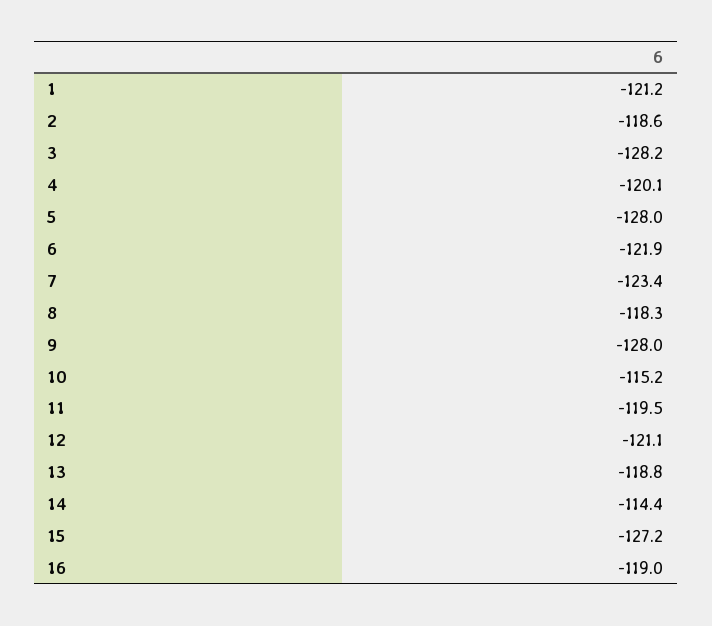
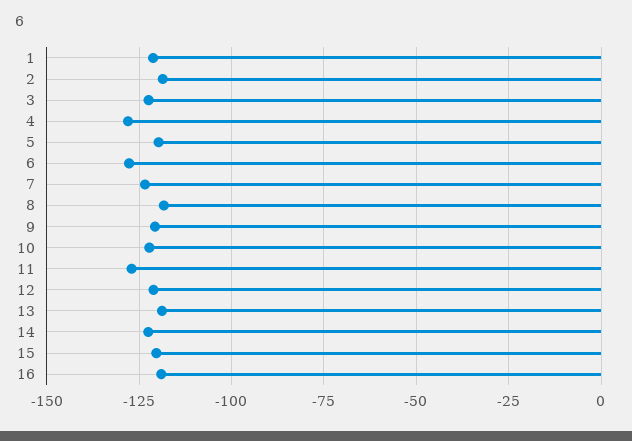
  {
    "1": -121.2,
    "2": -118.6,
-   "3": -128.2,
+   "3": -122.5,
-   "4": -120.1,
+   "4": -127.5,
-   "5": -128,
+   "5": -120,
-   "6": -121.9,
+   "6": -127.5,
    "7": -123.4,
    "8": -118.3,
-   "9": -128,
+   "9": -120,
-   "10": -115.2,
+   "10": -122.5,
-   "11": -119.5,
+   "11": -127.5,
    "12": -121.1,
    "13": -118.8,
-   "14": -114.4,
+   "14": -122.5,
-   "15": -127.2,
+   "15": -120,
    "16": -119
  }

